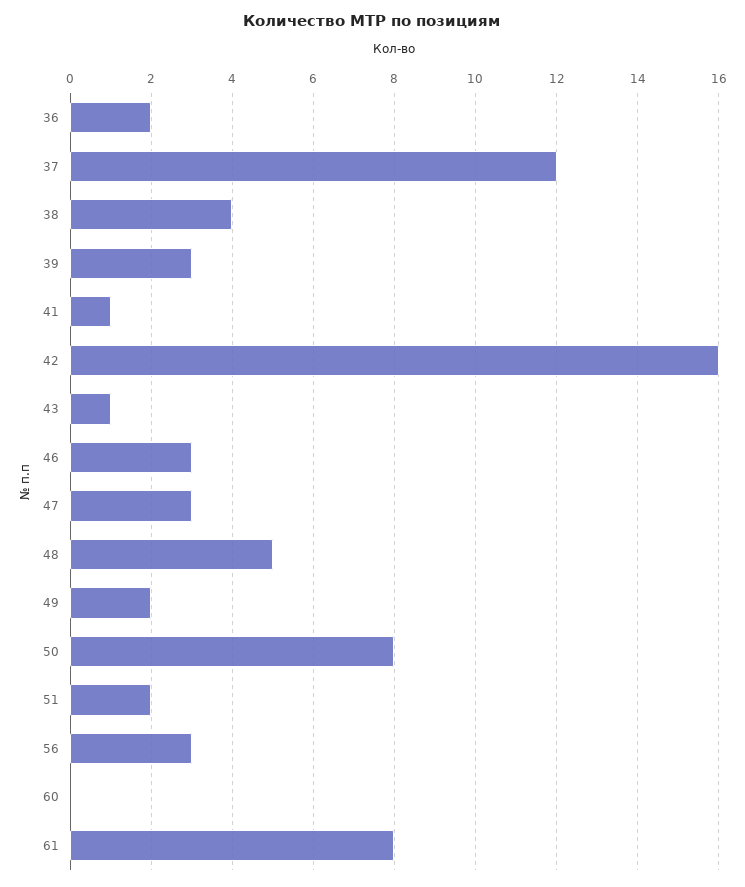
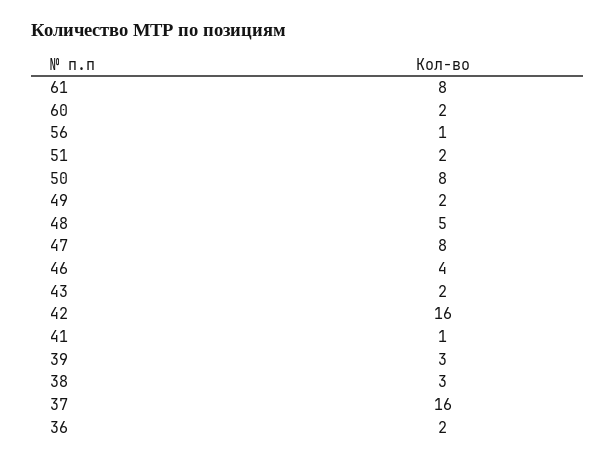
  {
    "36": 2,
-   "37": 12,
+   "37": 16,
-   "38": 4,
+   "38": 3,
    "39": 3,
    "41": 1,
    "42": 16,
-   "43": 1,
+   "43": 2,
-   "46": 3,
+   "46": 4,
-   "47": 3,
+   "47": 8,
    "48": 5,
    "49": 2,
    "50": 8,
    "51": 2,
-   "56": 3,
+   "56": 1,
-   "60": 0,
+   "60": 2,
    "61": 8
  }

